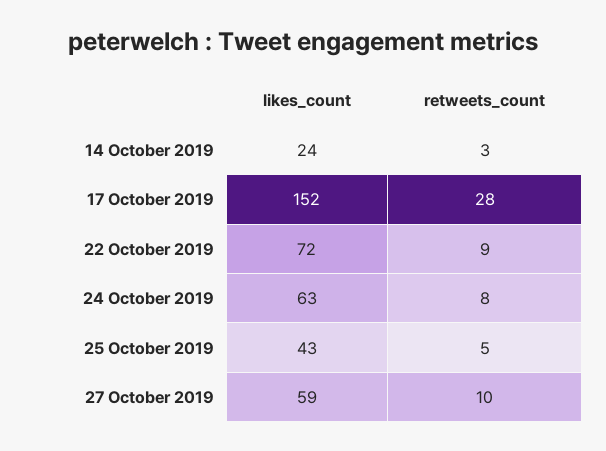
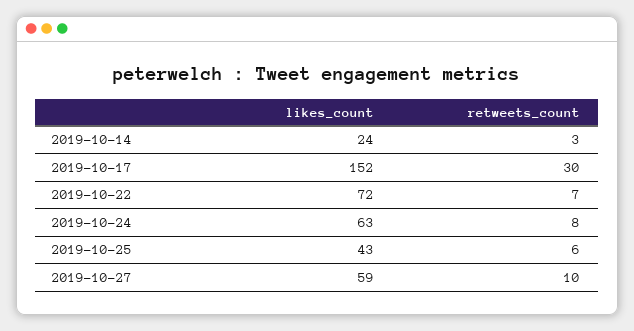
  {
    "likes_count": {
      "14 October 2019": 24,
      "17 October 2019": 152,
      "22 October 2019": 72,
      "24 October 2019": 63,
      "25 October 2019": 43,
      "27 October 2019": 59
    },
    "retweets_count": {
      "14 October 2019": 3,
-     "17 October 2019": 28,
+     "17 October 2019": 30,
-     "22 October 2019": 9,
+     "22 October 2019": 7,
      "24 October 2019": 8,
-     "25 October 2019": 5,
+     "25 October 2019": 6,
      "27 October 2019": 10
    }
  }

